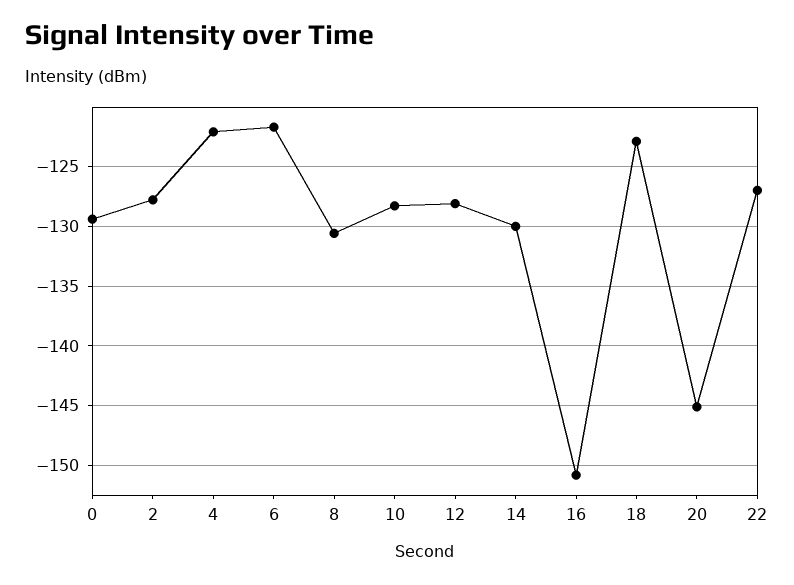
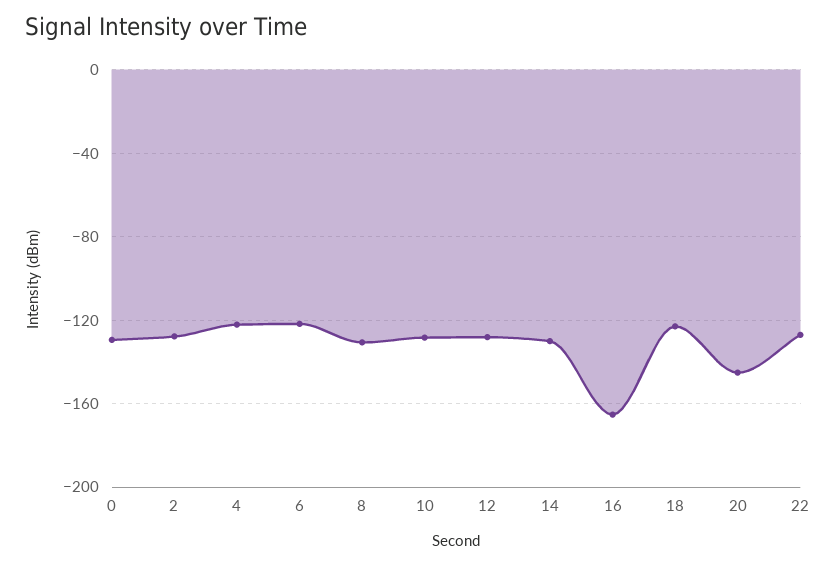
  {
    "0": -129,
    "2": -128,
    "4": -122,
    "6": -122,
    "8": -131,
    "10": -128,
    "12": -128,
    "14": -130,
-   "16": -151,
+   "16": -165,
    "18": -123,
    "20": -145,
    "22": -127
  }

